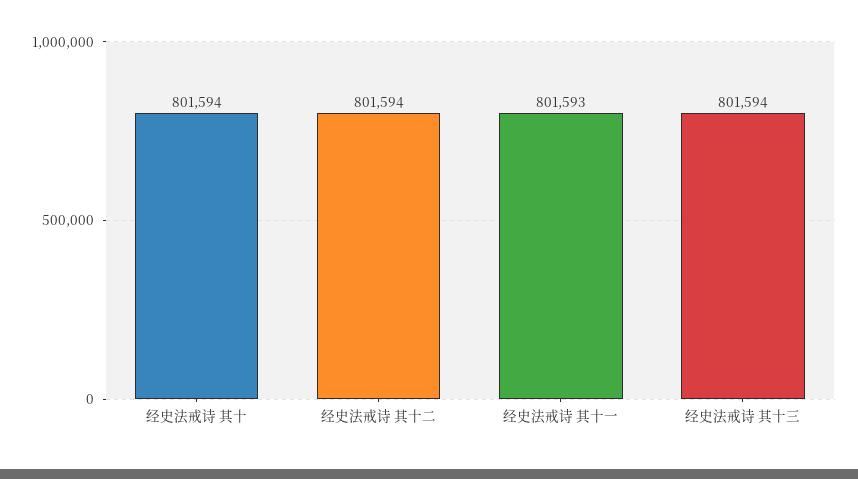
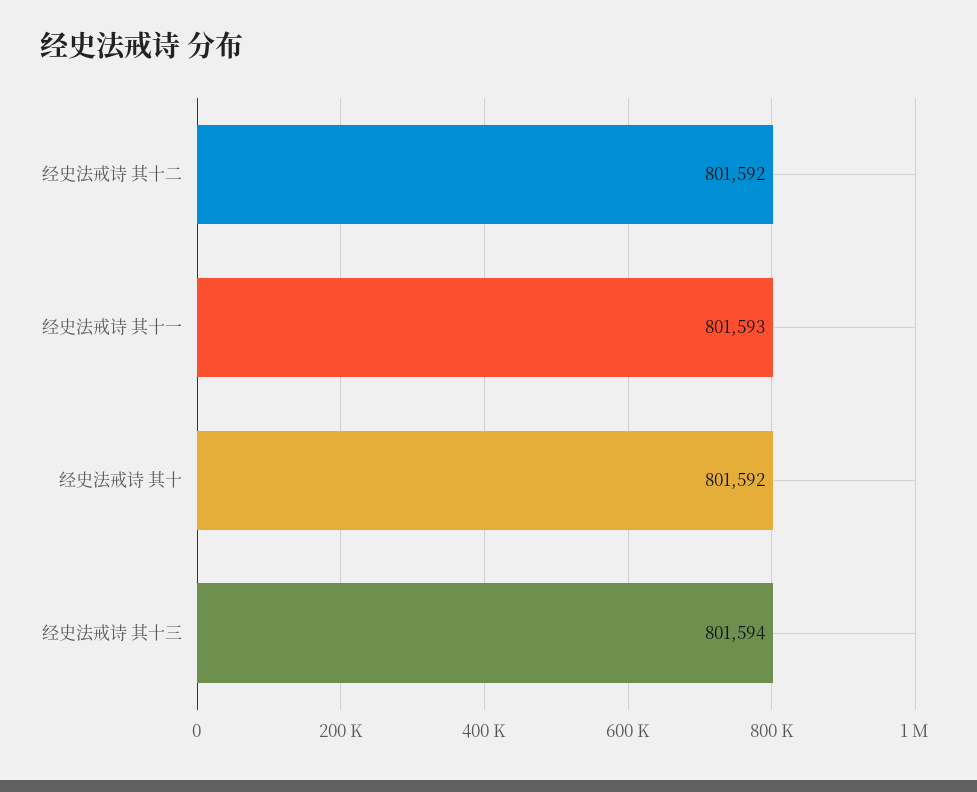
  {
-   "经史法戒诗 其十": 801594,
+   "经史法戒诗 其十": 801592,
-   "经史法戒诗 其十二": 801594,
+   "经史法戒诗 其十二": 801592,
    "经史法戒诗 其十一": 801593,
    "经史法戒诗 其十三": 801594
  }

